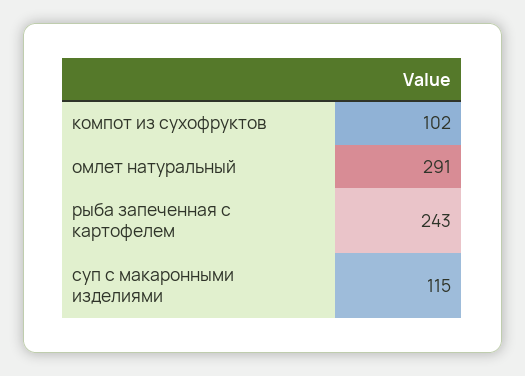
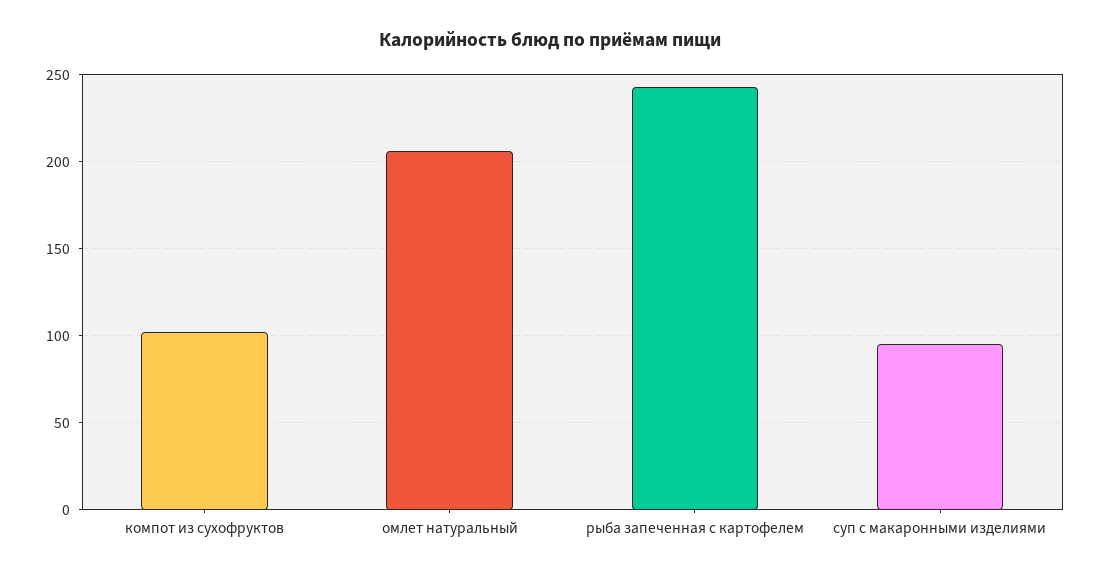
  {
    "компот из сухофруктов": 102,
-   "омлет натуральный": 291,
+   "омлет натуральный": 205,
    "рыба запеченная с картофелем": 243,
-   "суп с макаронными изделиями": 115
+   "суп с макаронными изделиями": 95
  }

